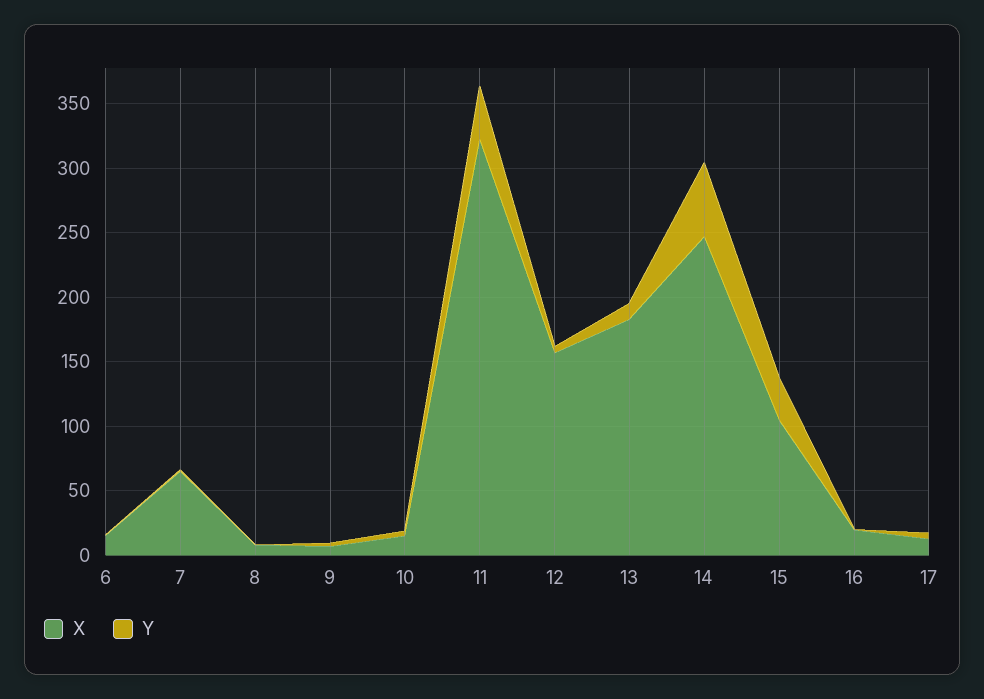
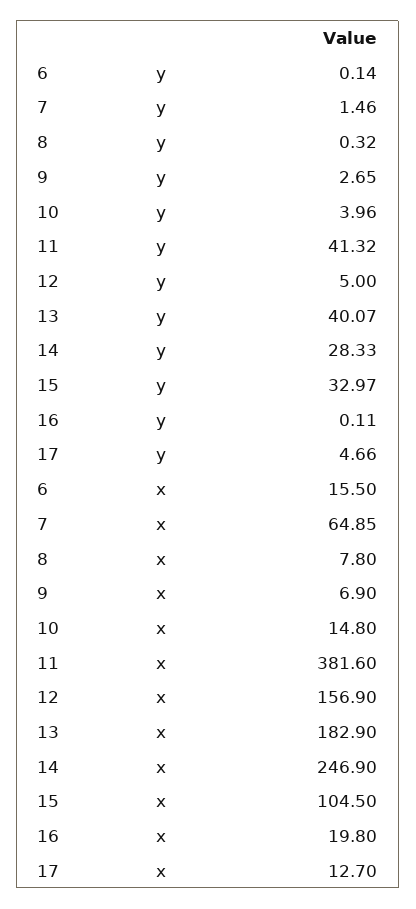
  {
    "X": {
      "6": 15.5,
      "7": 64.85,
      "8": 7.8,
      "9": 6.9,
      "10": 14.8,
-     "11": 320,
+     "11": 381.6,
      "12": 156.9,
      "13": 182.9,
      "14": 246.9,
      "15": 104.5,
      "16": 19.8,
      "17": 12.7
    },
    "Y": {
      "6": 0.14,
      "7": 1.46,
      "8": 0.32,
      "9": 2.65,
      "10": 3.96,
      "11": 41.32,
      "12": 5,
-     "13": 10,
+     "13": 40.07,
-     "14": 60,
+     "14": 28.33,
      "15": 32.97,
      "16": 0.11,
      "17": 4.66
    }
  }

